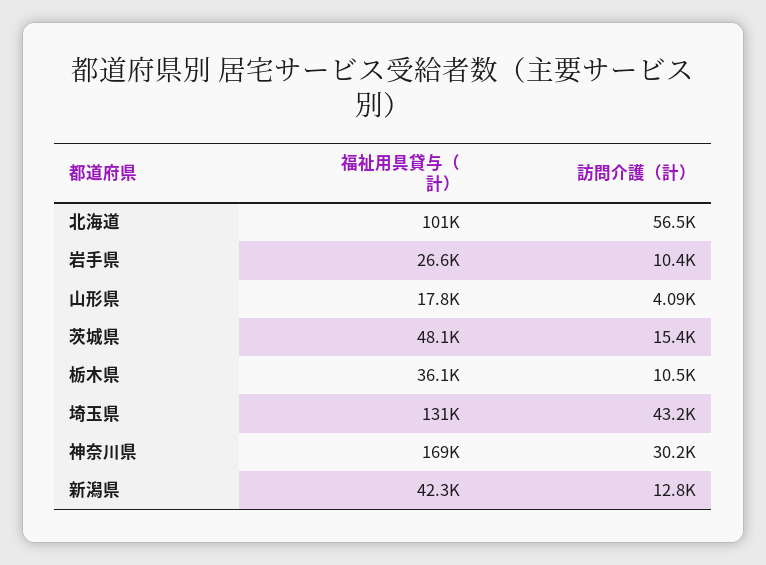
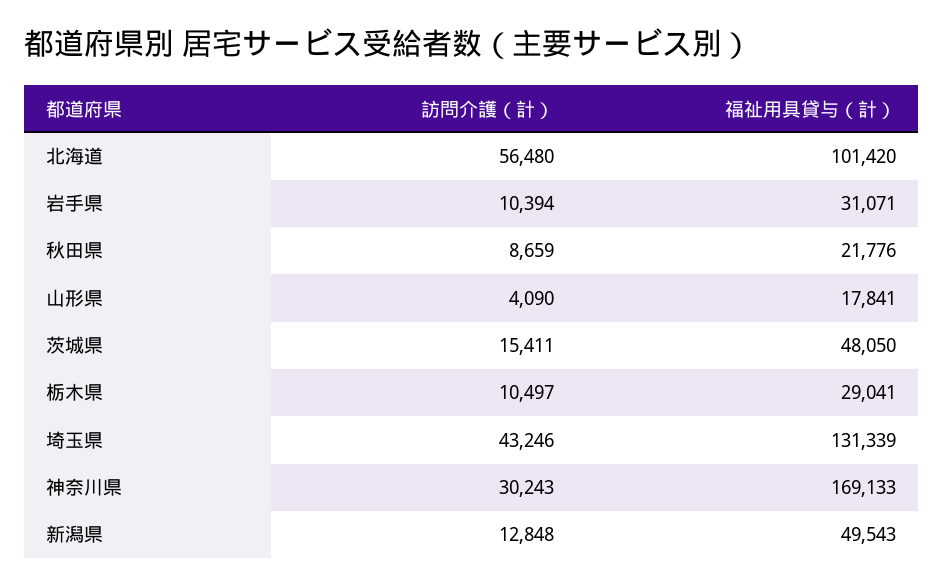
  {
    "福祉用具貸与（計）": {
      "北海道": 101420,
-     "岩手県": 26600,
+     "岩手県": 31071,
      "山形県": 17841,
      "茨城県": 48050,
-     "栃木県": 36100,
+     "栃木県": 29041,
      "埼玉県": 131339,
      "神奈川県": 169133,
-     "新潟県": 42300
+     "新潟県": 49543,
+     "秋田県": 21776
    },
    "訪問介護（計）": {
      "北海道": 56480,
      "岩手県": 10394,
      "山形県": 4090,
      "茨城県": 15411,
      "栃木県": 10497,
      "埼玉県": 43246,
      "神奈川県": 30243,
-     "新潟県": 12848
+     "新潟県": 12848,
+     "秋田県": 8659
    }
  }

